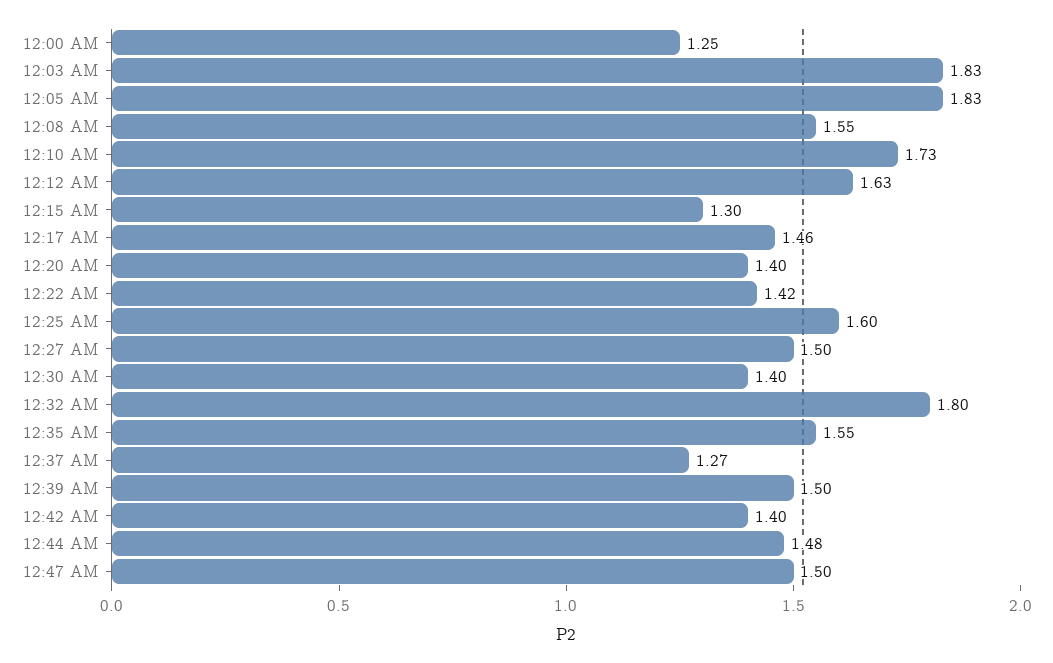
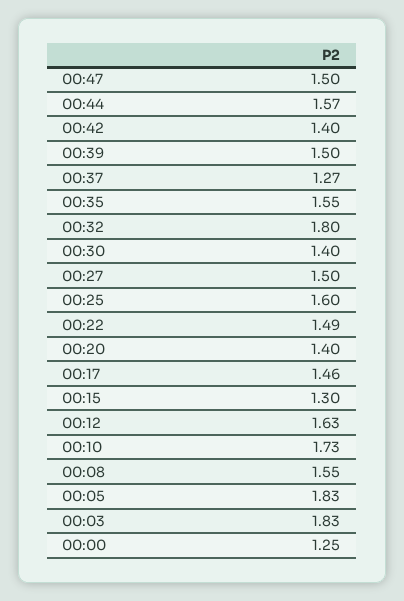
  {
    "12:00 AM": 1.25,
    "12:03 AM": 1.83,
    "12:05 AM": 1.83,
    "12:08 AM": 1.55,
    "12:10 AM": 1.73,
    "12:12 AM": 1.63,
    "12:15 AM": 1.3,
    "12:17 AM": 1.46,
    "12:20 AM": 1.4,
-   "12:22 AM": 1.42,
+   "12:22 AM": 1.49,
    "12:25 AM": 1.6,
    "12:27 AM": 1.5,
    "12:30 AM": 1.4,
    "12:32 AM": 1.8,
    "12:35 AM": 1.55,
    "12:37 AM": 1.27,
    "12:39 AM": 1.5,
    "12:42 AM": 1.4,
-   "12:44 AM": 1.48,
+   "12:44 AM": 1.57,
    "12:47 AM": 1.5
  }

